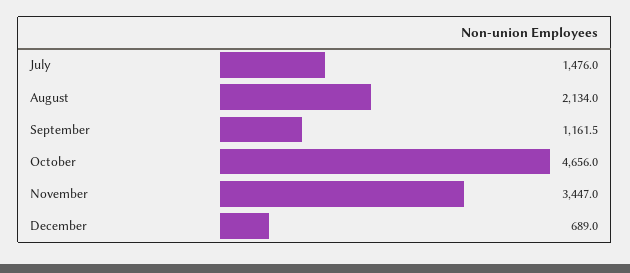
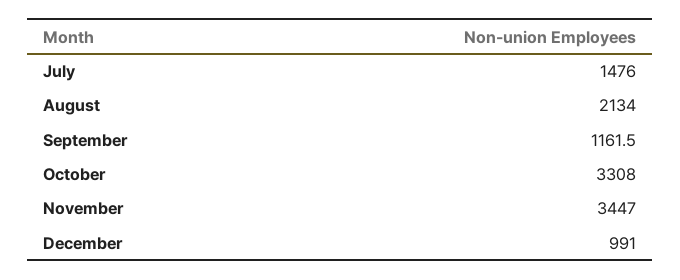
  {
    "July": 1476,
    "August": 2134,
    "September": 1161.5,
-   "October": 4656,
+   "October": 3308,
    "November": 3447,
-   "December": 689
+   "December": 991
  }

